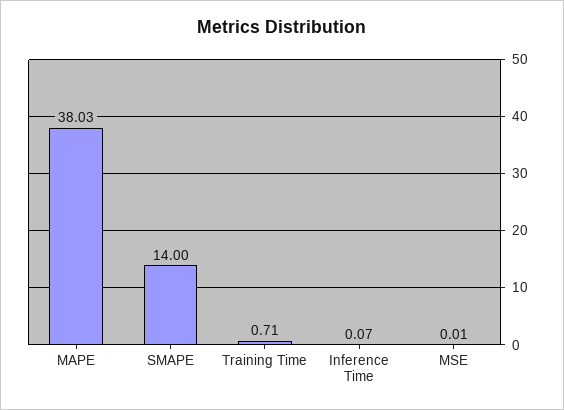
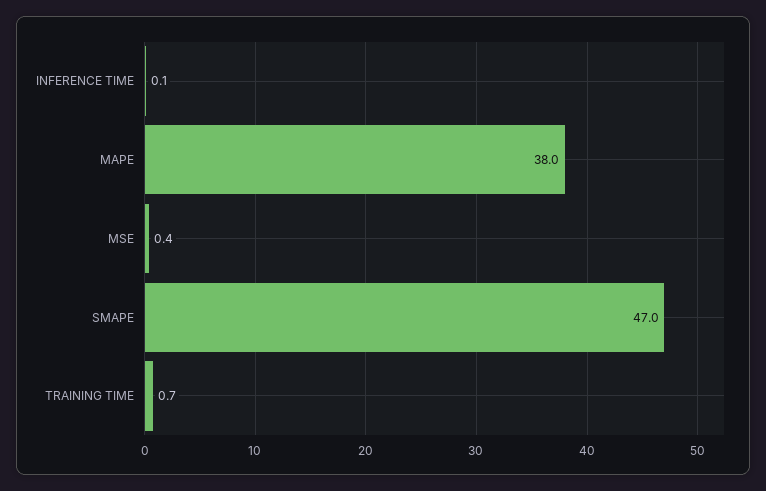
  {
    "MAPE": 38.03,
-   "SMAPE": 14,
+   "SMAPE": 47,
    "Training Time": 0.71,
    "Inference Time": 0.07,
-   "MSE": 0.01
+   "MSE": 0.4
  }

